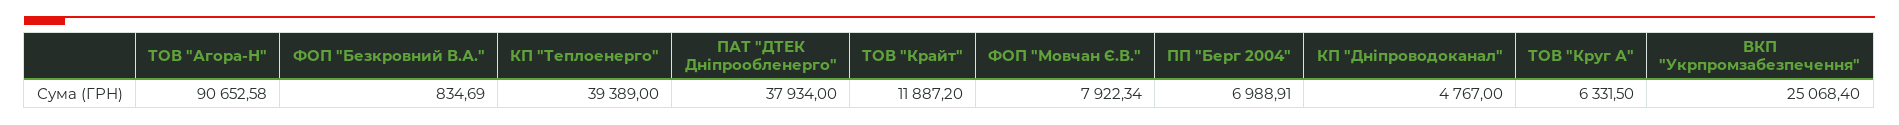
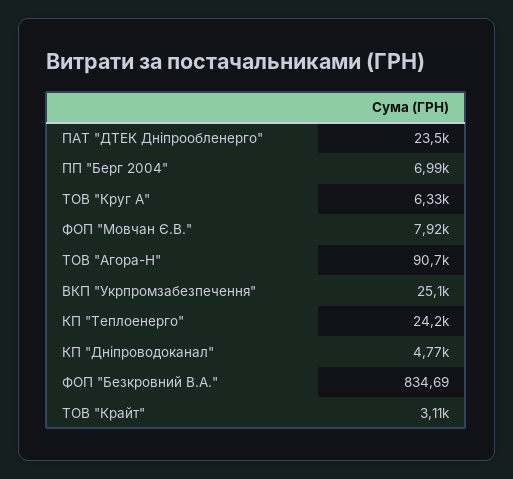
  {
    "ТОВ \"Агора-Н\"": 90652.58,
    "ФОП \"Безкровний В.А.\"": 834.69,
-   "КП \"Теплоенерго\"": 39389,
+   "КП \"Теплоенерго\"": 24200,
-   "ПАТ \"ДТЕК Дніпрообленерго\"": 37934,
+   "ПАТ \"ДТЕК Дніпрообленерго\"": 23500,
-   "ТОВ \"Крайт\"": 11887.2,
+   "ТОВ \"Крайт\"": 3110,
    "ФОП \"Мовчан Є.В.\"": 7922.34,
    "ПП \"Берг 2004\"": 6988.91,
    "КП \"Дніпроводоканал\"": 4767,
    "ТОВ \"Круг А\"": 6331.5,
    "ВКП \"Укрпромзабезпечення\"": 25068.4
  }

